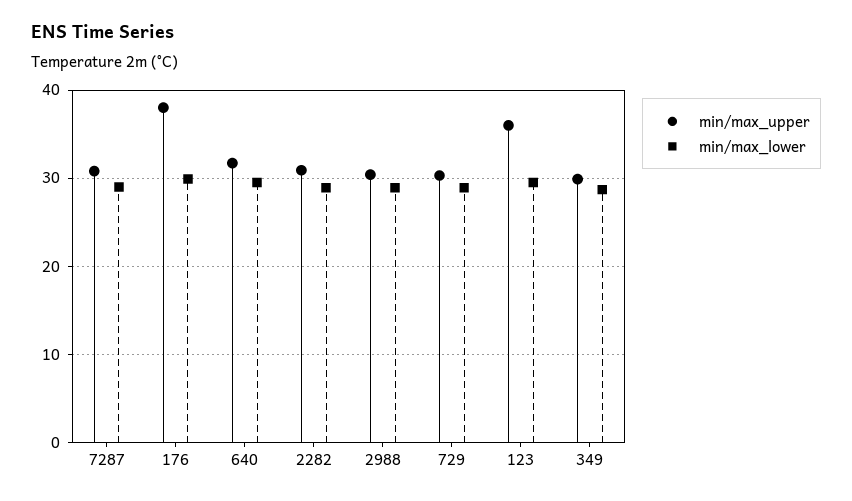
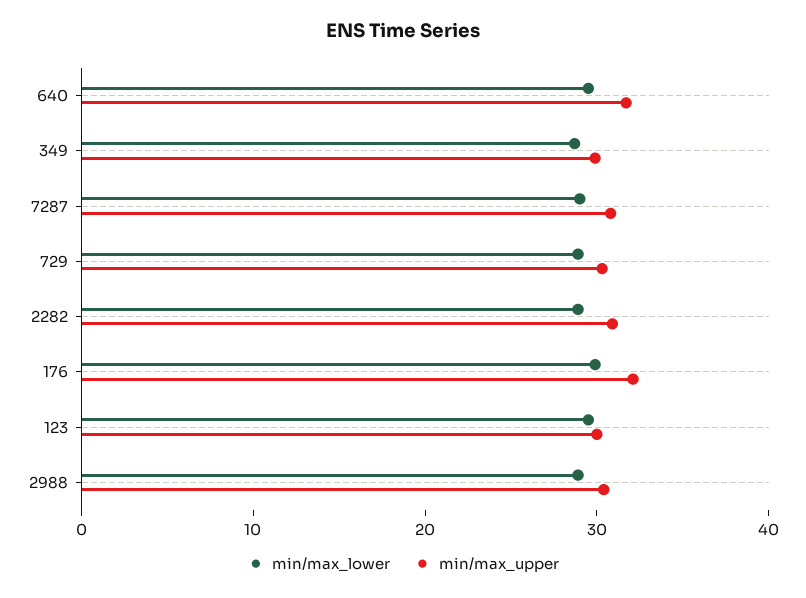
  {
    "min/max_upper": {
      "7287": 31,
-     "176": 38,
+     "176": 32,
      "640": 32,
      "2282": 31,
      "2988": 30,
      "729": 30,
-     "123": 36,
+     "123": 30,
      "349": 30
    },
    "min/max_lower": {
      "7287": 29,
      "176": 30,
      "640": 30,
      "2282": 29,
      "2988": 29,
      "729": 29,
      "123": 30,
      "349": 29
    }
  }

